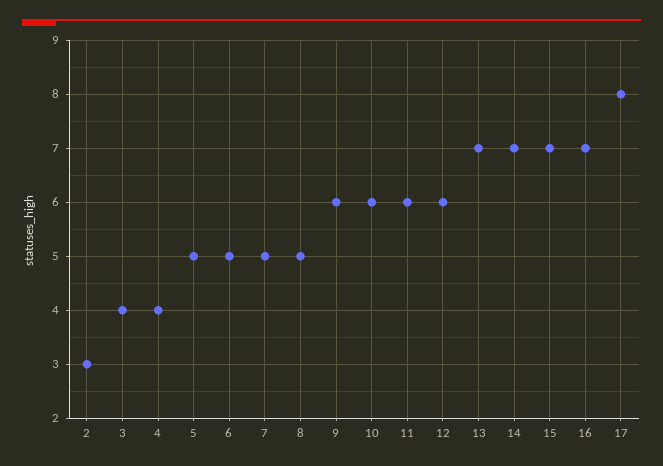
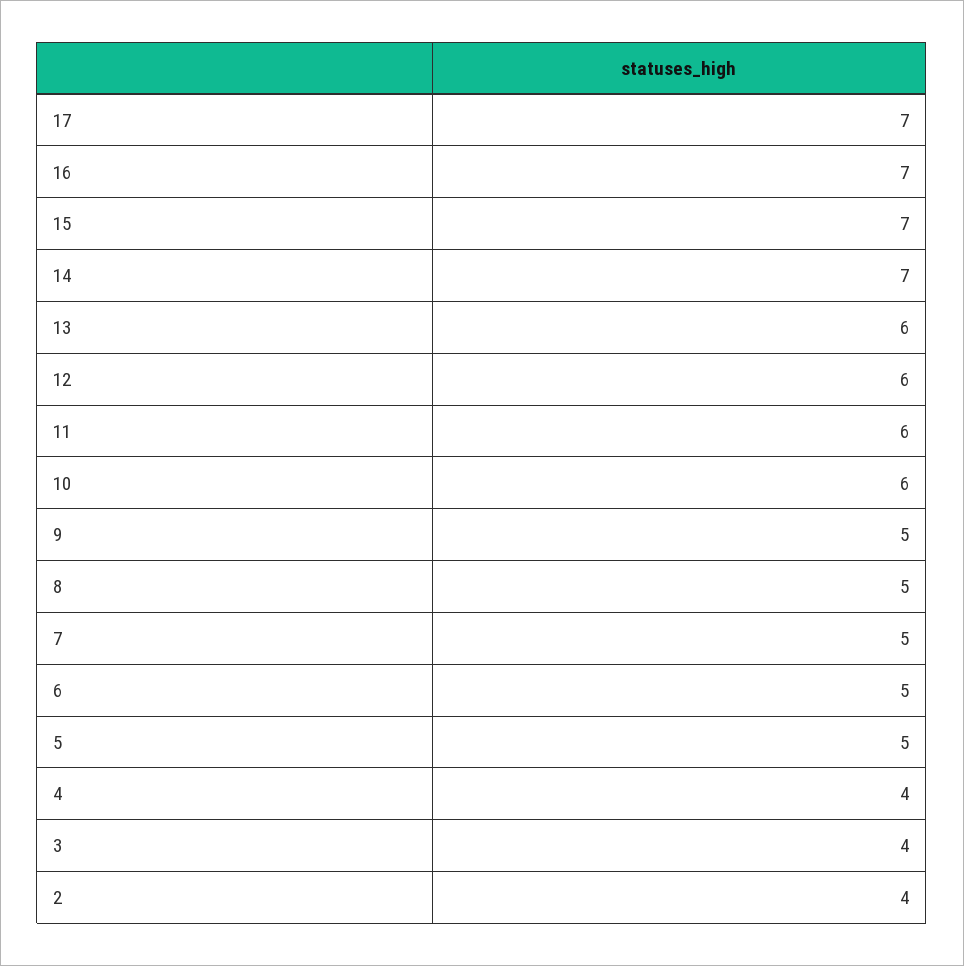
  {
-   "2": 3,
+   "2": 4,
    "3": 4,
    "4": 4,
    "5": 5,
    "6": 5,
    "7": 5,
    "8": 5,
-   "9": 6,
+   "9": 5,
    "10": 6,
    "11": 6,
    "12": 6,
-   "13": 7,
+   "13": 6,
    "14": 7,
    "15": 7,
    "16": 7,
-   "17": 8
+   "17": 7
  }

